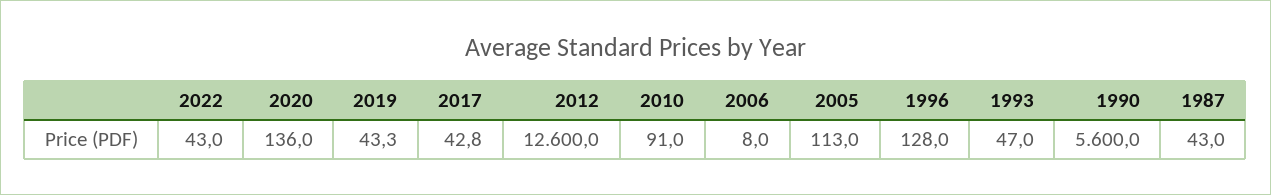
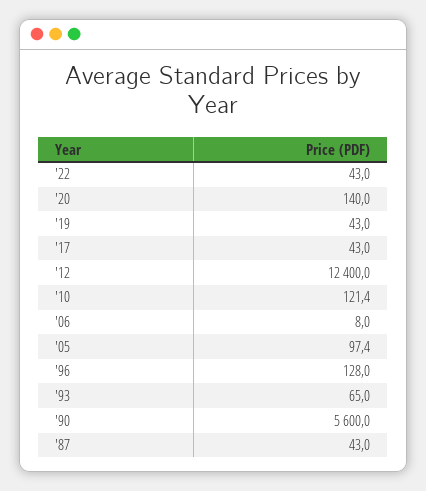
  {
    "2022": 43,
-   "2020": 136,
+   "2020": 140,
-   "2019": 43.3,
+   "2019": 43,
-   "2017": 42.8,
+   "2017": 43,
-   "2012": 12600,
+   "2012": 12400,
-   "2010": 91,
+   "2010": 121.4,
    "2006": 8,
-   "2005": 113,
+   "2005": 97.4,
    "1996": 128,
-   "1993": 47,
+   "1993": 65,
    "1990": 5600,
    "1987": 43
  }

